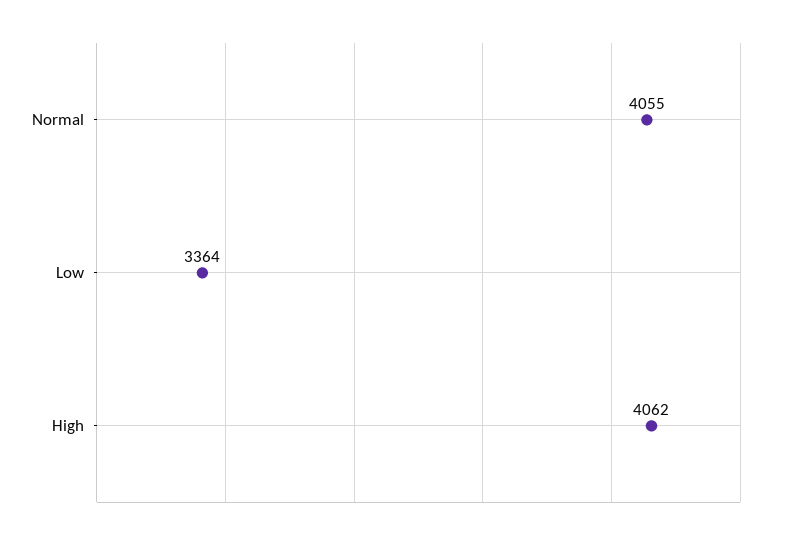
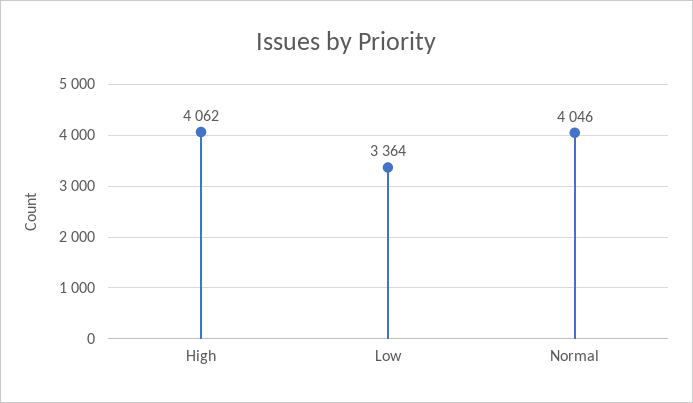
  {
-   "Normal": 4055,
+   "Normal": 4046,
    "Low": 3364,
    "High": 4062
  }

